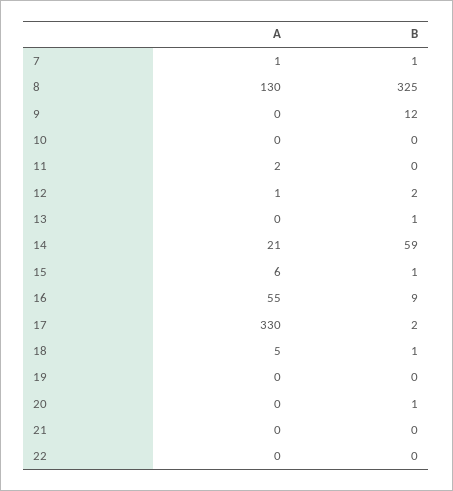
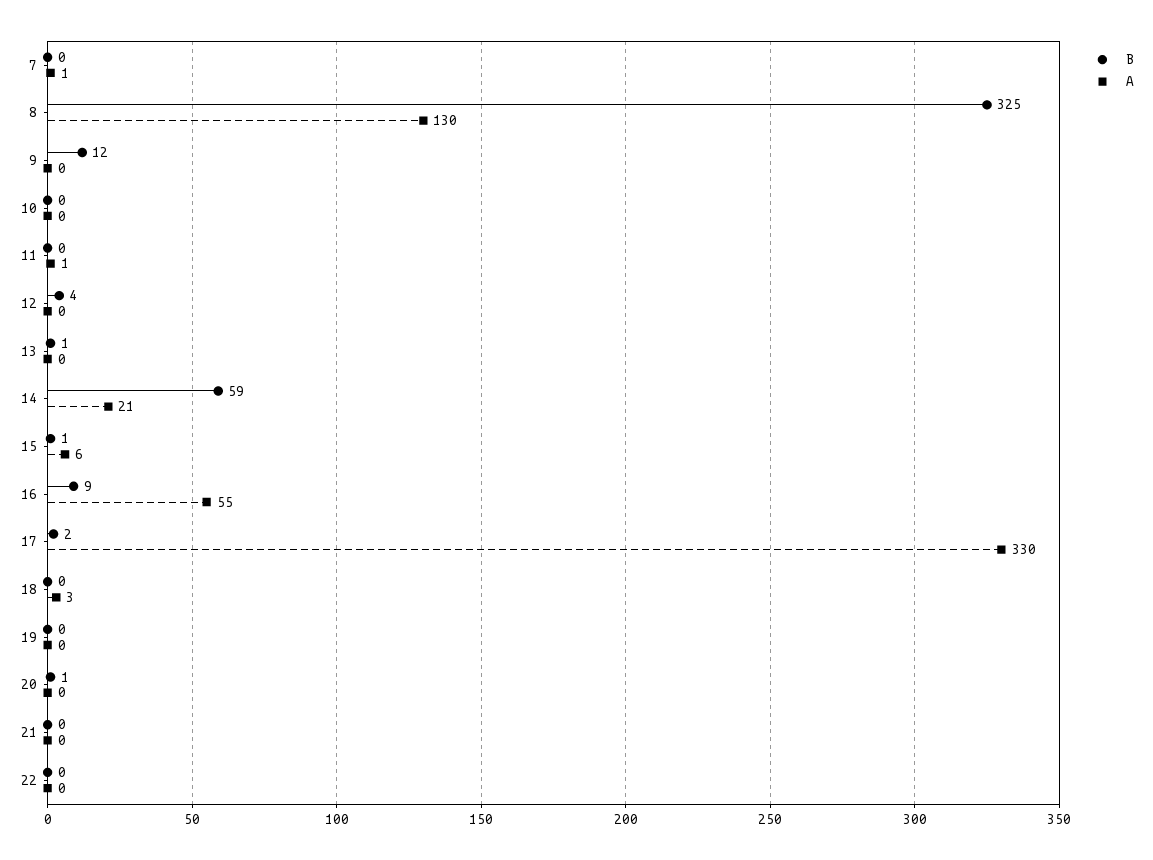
  {
    "A": {
      "7": 1,
      "8": 130,
      "9": 0,
      "10": 0,
-     "11": 2,
+     "11": 1,
-     "12": 1,
+     "12": 0,
      "13": 0,
      "14": 21,
      "15": 6,
      "16": 55,
      "17": 330,
-     "18": 5,
+     "18": 3,
      "19": 0,
      "20": 0,
      "21": 0,
      "22": 0
    },
    "B": {
-     "7": 1,
+     "7": 0,
      "8": 325,
      "9": 12,
      "10": 0,
      "11": 0,
-     "12": 2,
+     "12": 4,
      "13": 1,
      "14": 59,
      "15": 1,
      "16": 9,
      "17": 2,
-     "18": 1,
+     "18": 0,
      "19": 0,
      "20": 1,
      "21": 0,
      "22": 0
    }
  }

